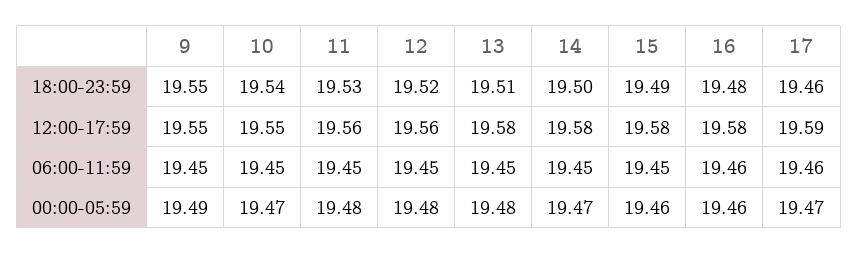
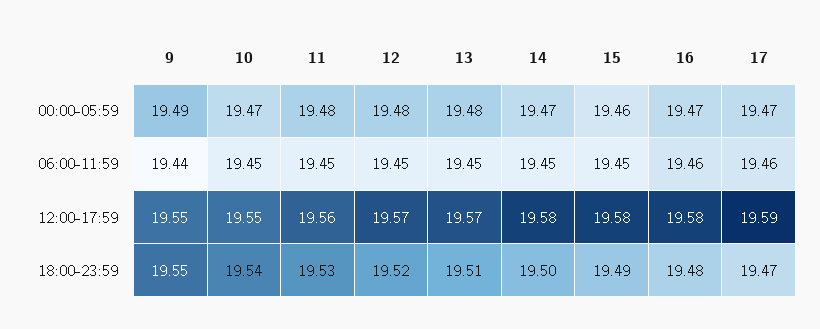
  {
    "9": {
      "18:00-23:59": 19.55,
      "12:00-17:59": 19.55,
-     "06:00-11:59": 19.45,
+     "06:00-11:59": 19.44,
      "00:00-05:59": 19.49
    },
    "10": {
      "18:00-23:59": 19.54,
      "12:00-17:59": 19.55,
      "06:00-11:59": 19.45,
      "00:00-05:59": 19.47
    },
    "11": {
      "18:00-23:59": 19.53,
      "12:00-17:59": 19.56,
      "06:00-11:59": 19.45,
      "00:00-05:59": 19.48
    },
    "12": {
      "18:00-23:59": 19.52,
-     "12:00-17:59": 19.56,
+     "12:00-17:59": 19.57,
      "06:00-11:59": 19.45,
      "00:00-05:59": 19.48
    },
    "13": {
      "18:00-23:59": 19.51,
-     "12:00-17:59": 19.58,
+     "12:00-17:59": 19.57,
      "06:00-11:59": 19.45,
      "00:00-05:59": 19.48
    },
    "14": {
      "18:00-23:59": 19.5,
      "12:00-17:59": 19.58,
      "06:00-11:59": 19.45,
      "00:00-05:59": 19.47
    },
    "15": {
      "18:00-23:59": 19.49,
      "12:00-17:59": 19.58,
      "06:00-11:59": 19.45,
      "00:00-05:59": 19.46
    },
    "16": {
      "18:00-23:59": 19.48,
      "12:00-17:59": 19.58,
      "06:00-11:59": 19.46,
-     "00:00-05:59": 19.46
+     "00:00-05:59": 19.47
    },
    "17": {
-     "18:00-23:59": 19.46,
+     "18:00-23:59": 19.47,
      "12:00-17:59": 19.59,
      "06:00-11:59": 19.46,
      "00:00-05:59": 19.47
    }
  }

